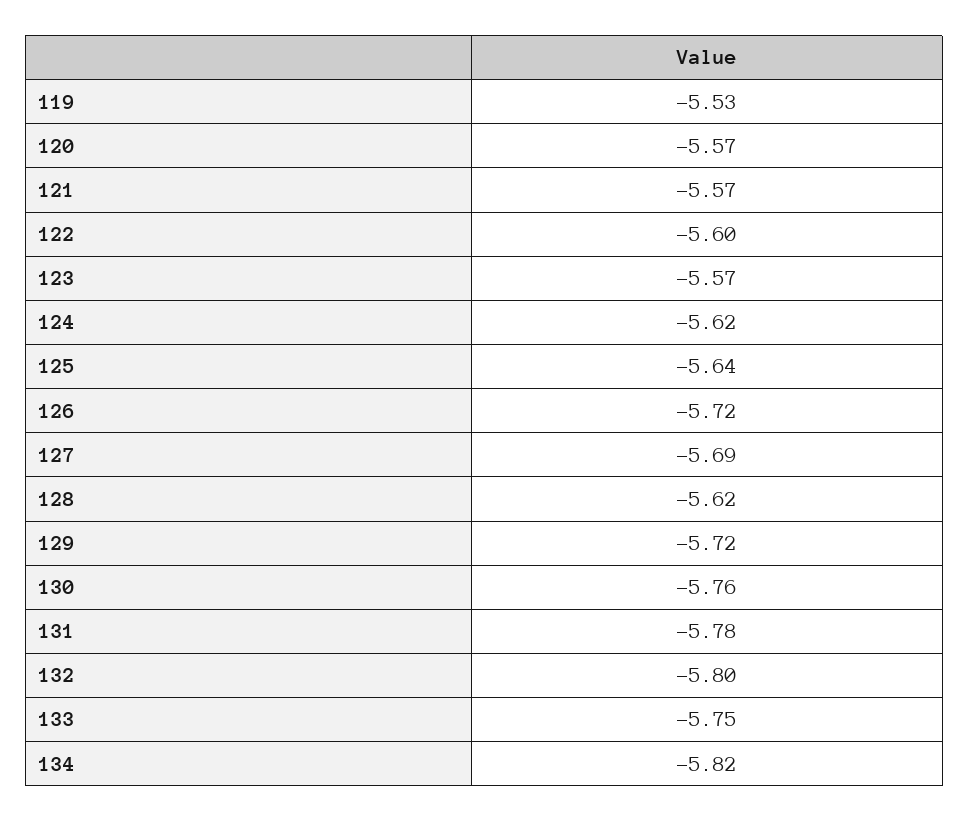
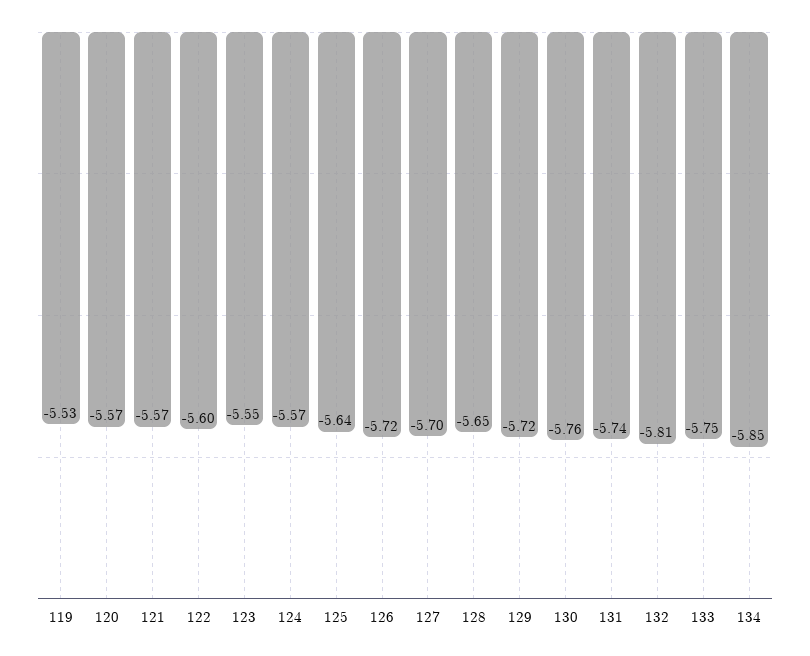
  {
    "119": -5.53,
    "120": -5.57,
    "121": -5.57,
    "122": -5.6,
-   "123": -5.57,
+   "123": -5.55,
-   "124": -5.62,
+   "124": -5.57,
    "125": -5.64,
    "126": -5.72,
-   "127": -5.69,
+   "127": -5.7,
-   "128": -5.62,
+   "128": -5.65,
    "129": -5.72,
    "130": -5.76,
-   "131": -5.78,
+   "131": -5.74,
-   "132": -5.8,
+   "132": -5.81,
    "133": -5.75,
-   "134": -5.82
+   "134": -5.85
  }

